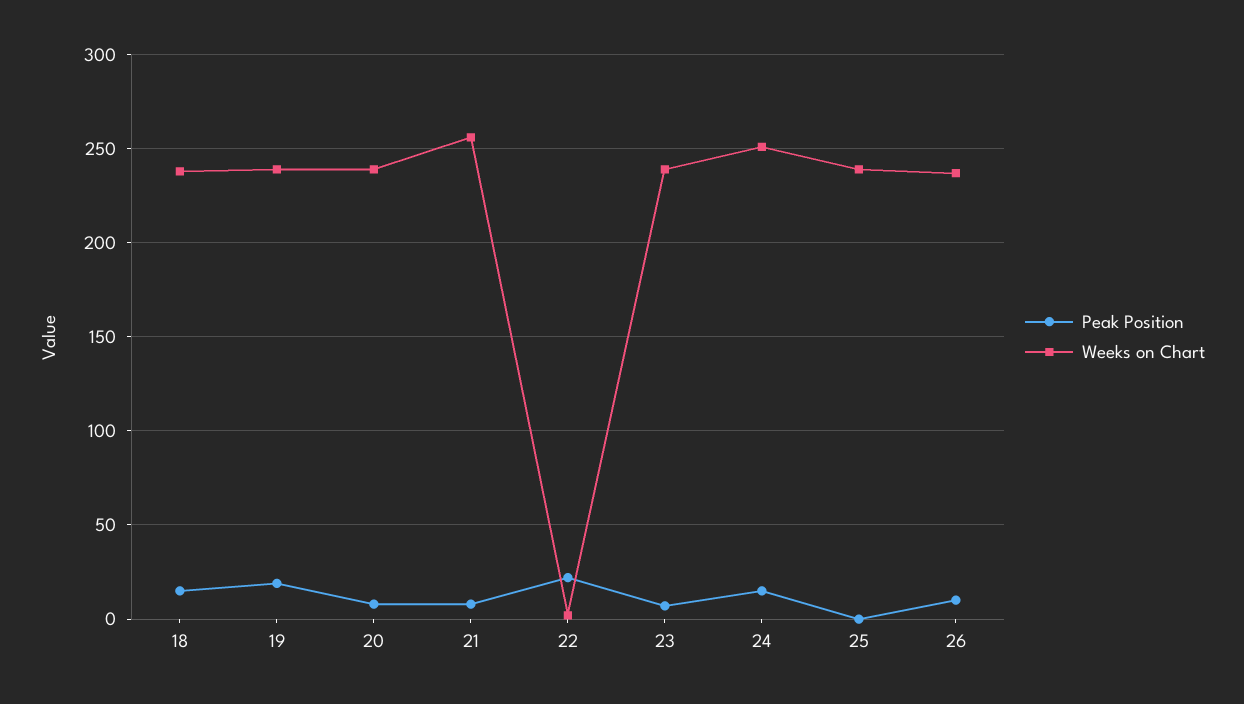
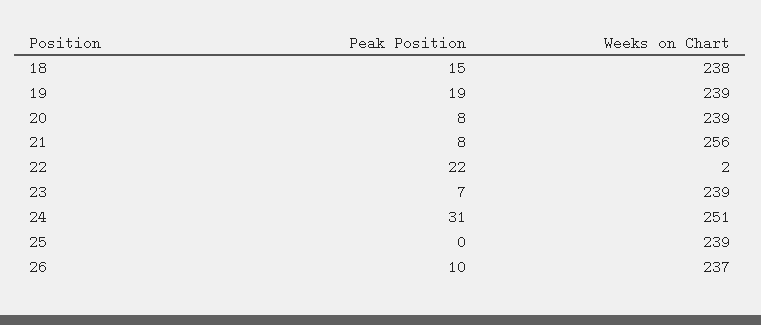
  {
    "Peak Position": {
      "18": 15,
      "19": 19,
      "20": 8,
      "21": 8,
      "22": 22,
      "23": 7,
-     "24": 15,
+     "24": 31,
      "25": 0,
      "26": 10
    },
    "Weeks on Chart": {
      "18": 238,
      "19": 239,
      "20": 239,
      "21": 256,
      "22": 2,
      "23": 239,
      "24": 251,
      "25": 239,
      "26": 237
    }
  }

